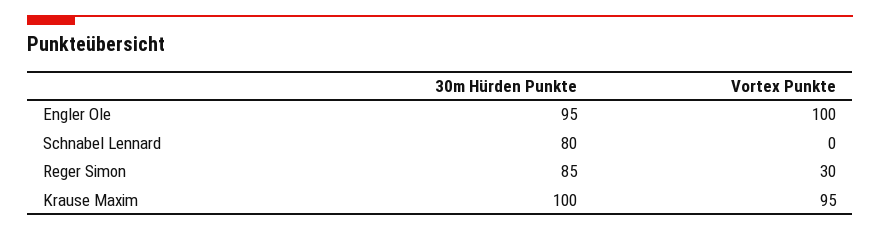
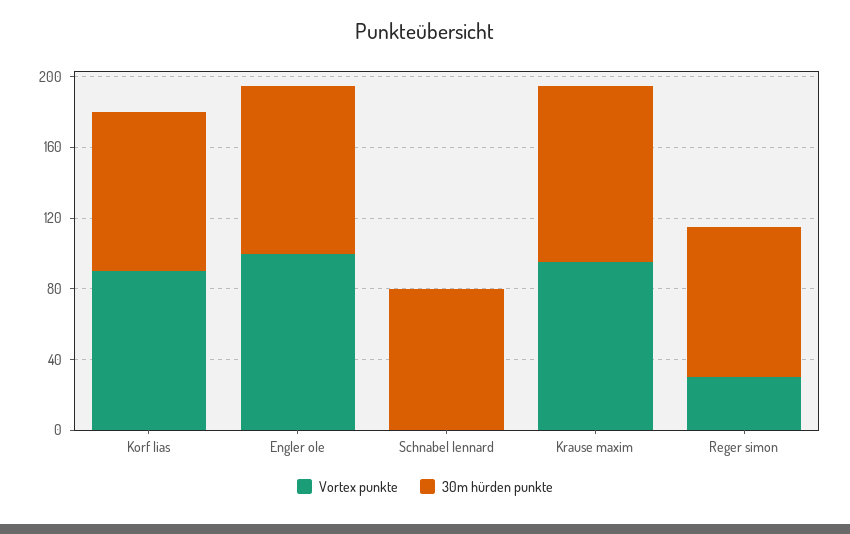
  {
    "30m Hürden Punkte": {
      "Engler Ole": 95,
      "Schnabel Lennard": 80,
      "Reger Simon": 85,
-     "Krause Maxim": 100
+     "Krause Maxim": 100,
+     "Korf lias": 90
    },
    "Vortex Punkte": {
      "Engler Ole": 100,
      "Schnabel Lennard": 0,
      "Reger Simon": 30,
-     "Krause Maxim": 95
+     "Krause Maxim": 95,
+     "Korf lias": 90
    }
  }

